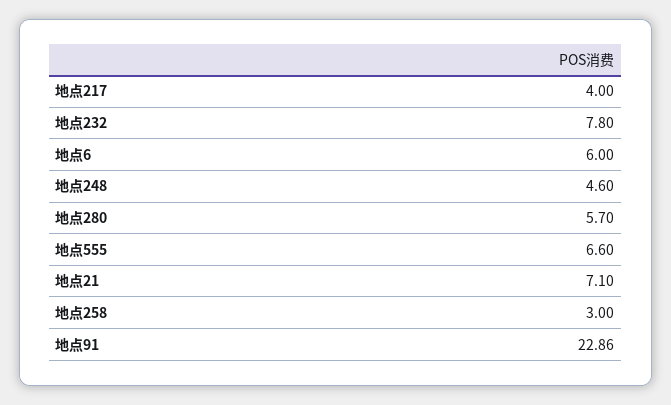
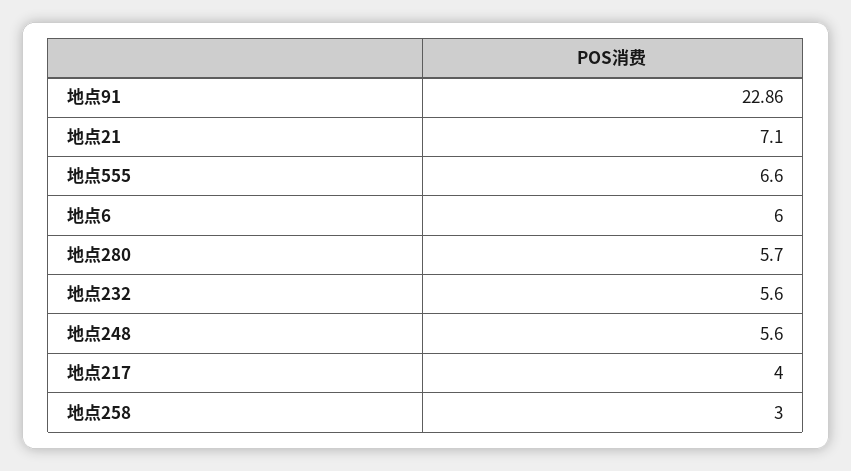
  {
    "地点217": 4,
-   "地点232": 7.8,
+   "地点232": 5.6,
    "地点6": 6,
-   "地点248": 4.6,
+   "地点248": 5.6,
    "地点280": 5.7,
    "地点555": 6.6,
    "地点21": 7.1,
    "地点258": 3,
    "地点91": 22.86
  }

